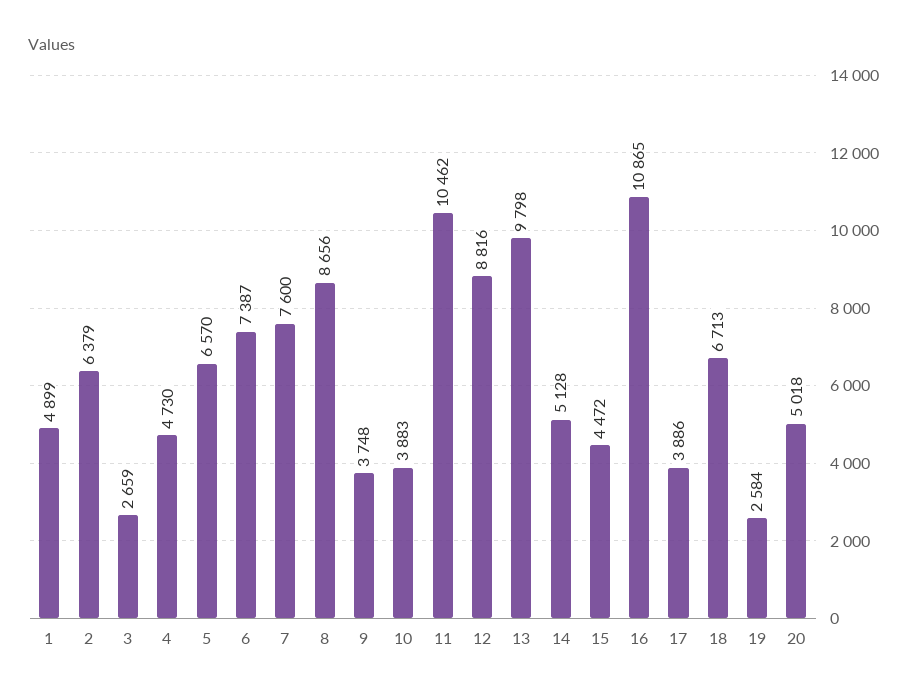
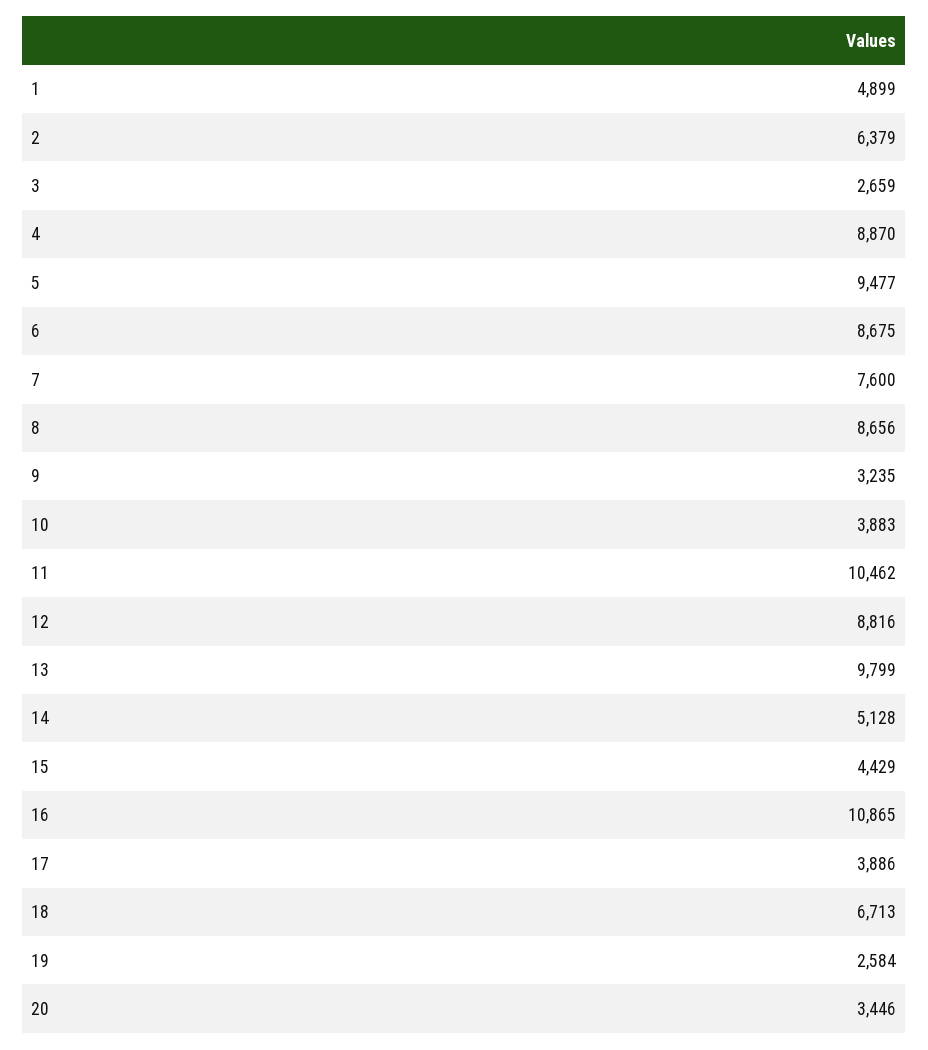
  {
    "1": 4899,
    "2": 6379,
    "3": 2659,
-   "4": 4730,
+   "4": 8870,
-   "5": 6570,
+   "5": 9477,
-   "6": 7387,
+   "6": 8675,
    "7": 7600,
    "8": 8656,
-   "9": 3748,
+   "9": 3235,
    "10": 3883,
    "11": 10462,
    "12": 8816,
-   "13": 9798,
+   "13": 9799,
    "14": 5128,
-   "15": 4472,
+   "15": 4429,
    "16": 10865,
    "17": 3886,
    "18": 6713,
    "19": 2584,
-   "20": 5018
+   "20": 3446
  }

